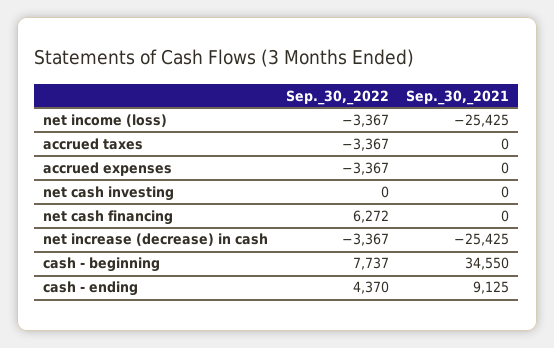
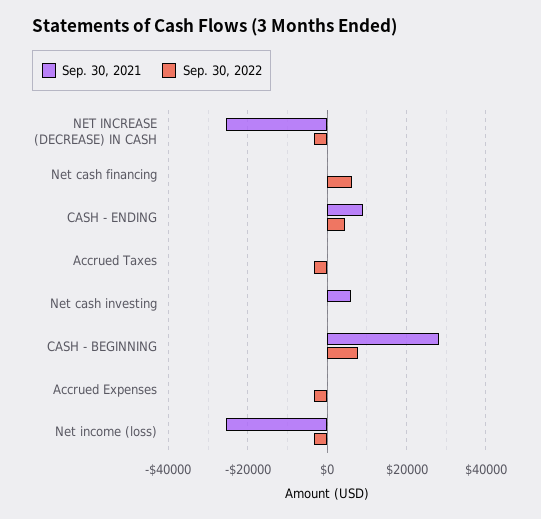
  {
    "Sep._30,_2022": {
      "net income (loss)": -3367,
      "accrued taxes": -3367,
      "accrued expenses": -3367,
      "net cash investing": 0,
      "net cash financing": 6272,
      "net increase (decrease) in cash": -3367,
      "cash - beginning": 7737,
      "cash - ending": 4370
    },
    "Sep._30,_2021": {
      "net income (loss)": -25425,
      "accrued taxes": 0,
      "accrued expenses": 0,
-     "net cash investing": 0,
+     "net cash investing": 6000,
      "net cash financing": 0,
      "net increase (decrease) in cash": -25425,
-     "cash - beginning": 34550,
+     "cash - beginning": 28000,
      "cash - ending": 9125
    }
  }

